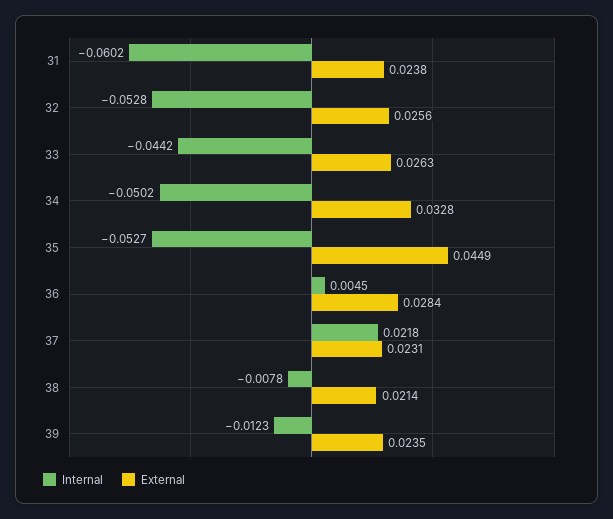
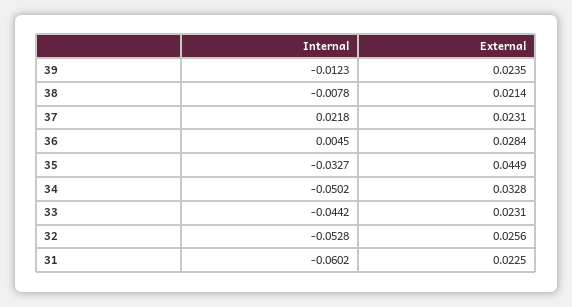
  {
    "Internal": {
      "31": -0.0602,
      "32": -0.0528,
      "33": -0.0442,
      "34": -0.0502,
-     "35": -0.0527,
+     "35": -0.0327,
      "36": 0.0045,
      "37": 0.0218,
      "38": -0.0078,
      "39": -0.0123
    },
    "External": {
-     "31": 0.0238,
+     "31": 0.0225,
      "32": 0.0256,
-     "33": 0.0263,
+     "33": 0.0231,
      "34": 0.0328,
      "35": 0.0449,
      "36": 0.0284,
      "37": 0.0231,
      "38": 0.0214,
      "39": 0.0235
    }
  }

